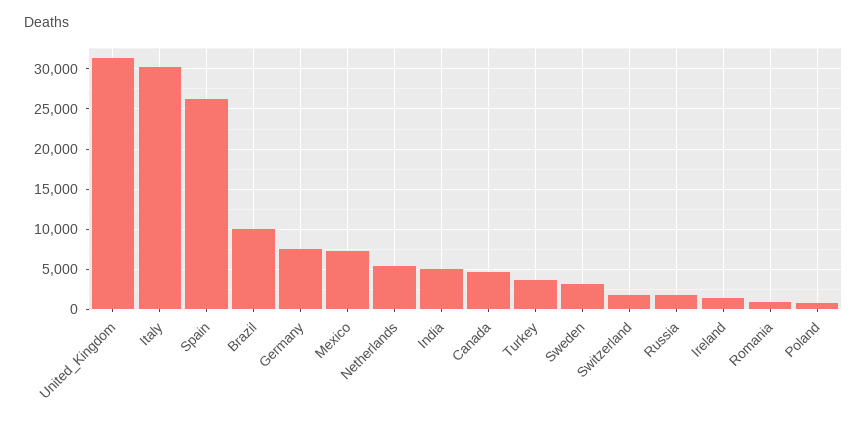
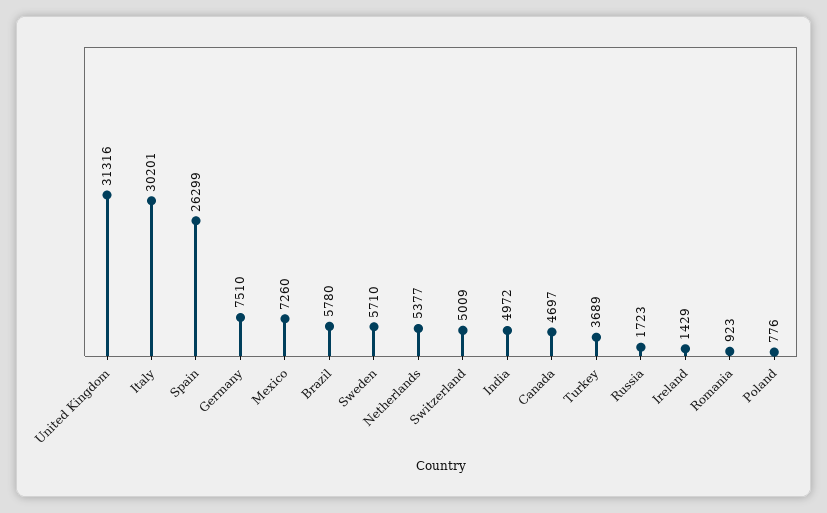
  {
    "United_Kingdom": 31316,
    "Italy": 30201,
    "Spain": 26299,
-   "Brazil": 10000,
+   "Brazil": 5780,
    "Germany": 7510,
    "Mexico": 7260,
    "Netherlands": 5377,
    "India": 4972,
    "Canada": 4697,
    "Turkey": 3689,
-   "Sweden": 3000,
+   "Sweden": 5710,
-   "Switzerland": 2000,
+   "Switzerland": 5009,
    "Russia": 1723,
    "Ireland": 1429,
    "Romania": 923,
    "Poland": 776
  }

